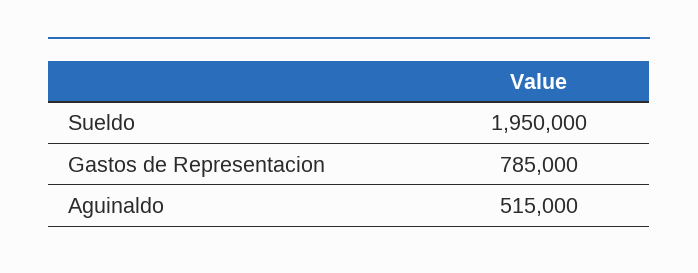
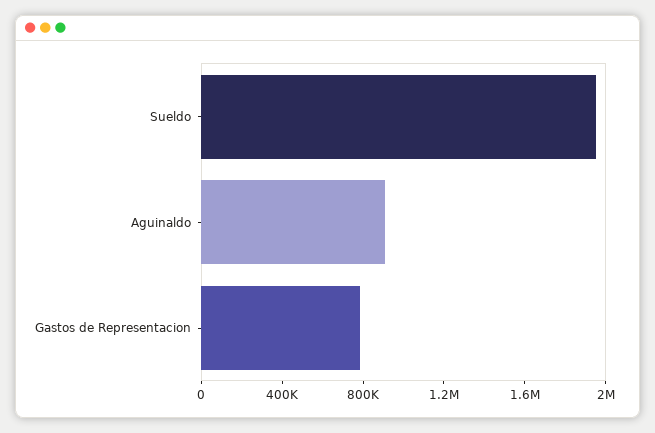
  {
    "Sueldo": 1950000,
    "Gastos de Representacion": 785000,
-   "Aguinaldo": 515000
+   "Aguinaldo": 900000
  }

